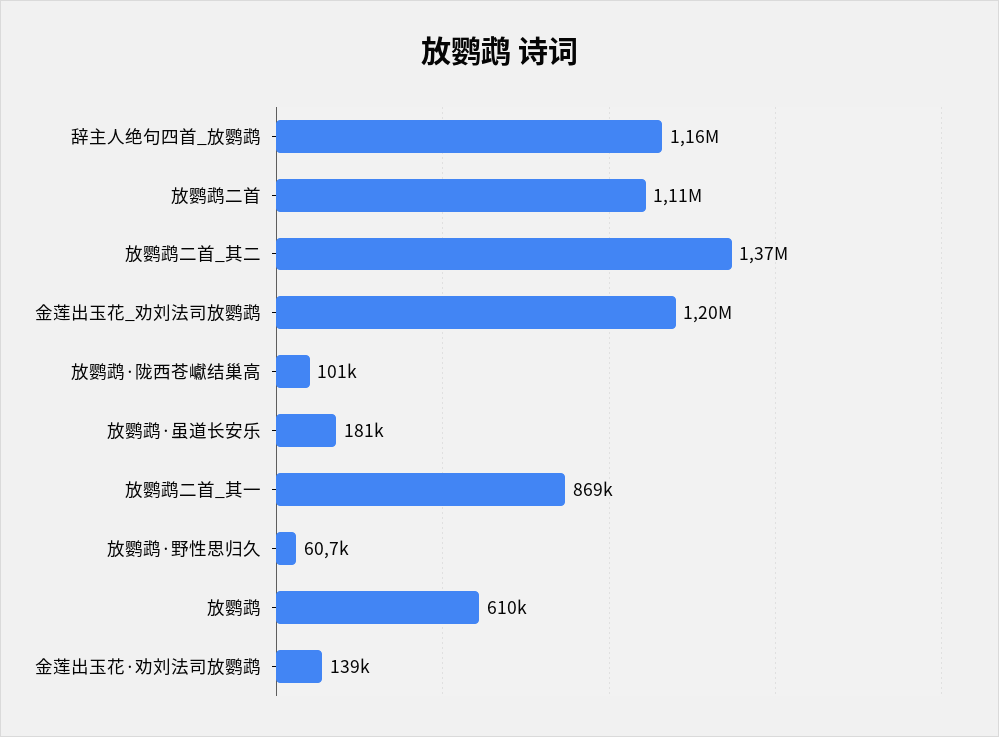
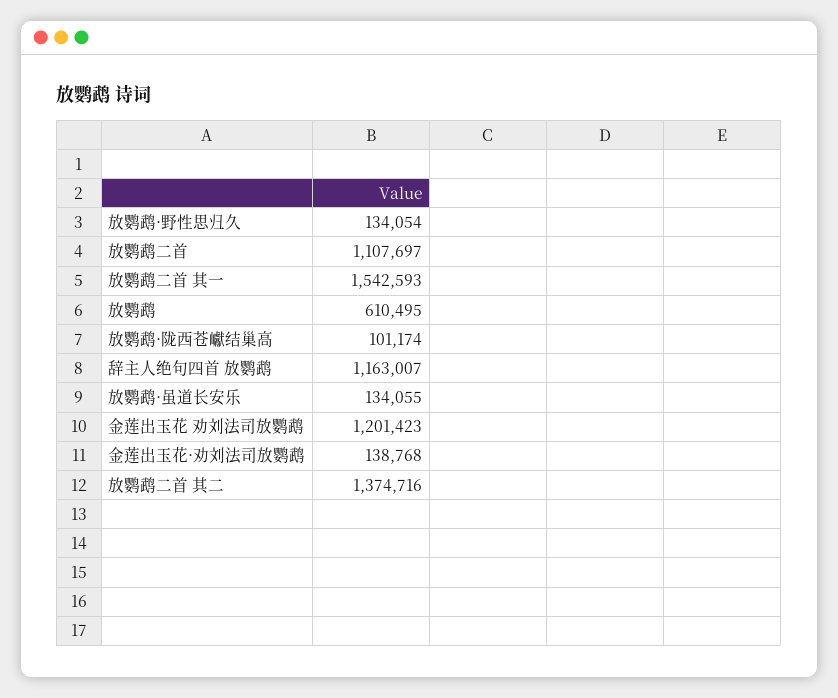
  {
    "辞主人绝句四首_放鹦鹉": 1163007,
    "放鹦鹉二首": 1107697,
    "放鹦鹉二首_其二": 1374716,
    "金莲出玉花_劝刘法司放鹦鹉": 1201423,
    "放鹦鹉·陇西苍巘结巢高": 101174,
-   "放鹦鹉·虽道长安乐": 181000,
+   "放鹦鹉·虽道长安乐": 134055,
-   "放鹦鹉二首_其一": 869000,
+   "放鹦鹉二首_其一": 1542593,
-   "放鹦鹉·野性思归久": 60700,
+   "放鹦鹉·野性思归久": 134054,
    "放鹦鹉": 610495,
    "金莲出玉花·劝刘法司放鹦鹉": 138768
  }

